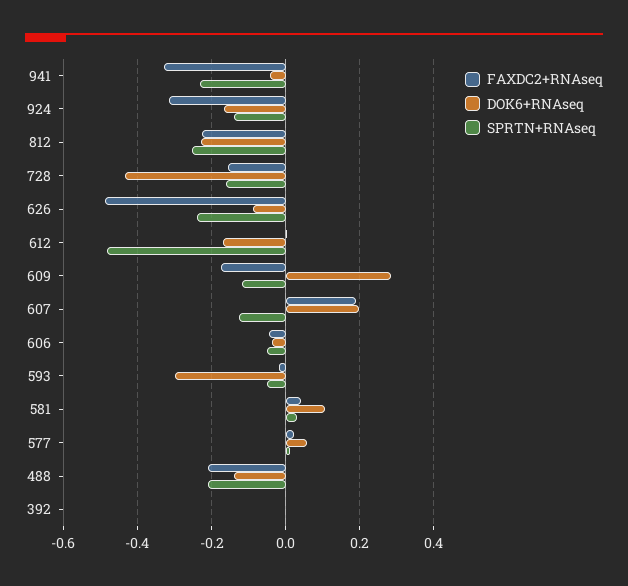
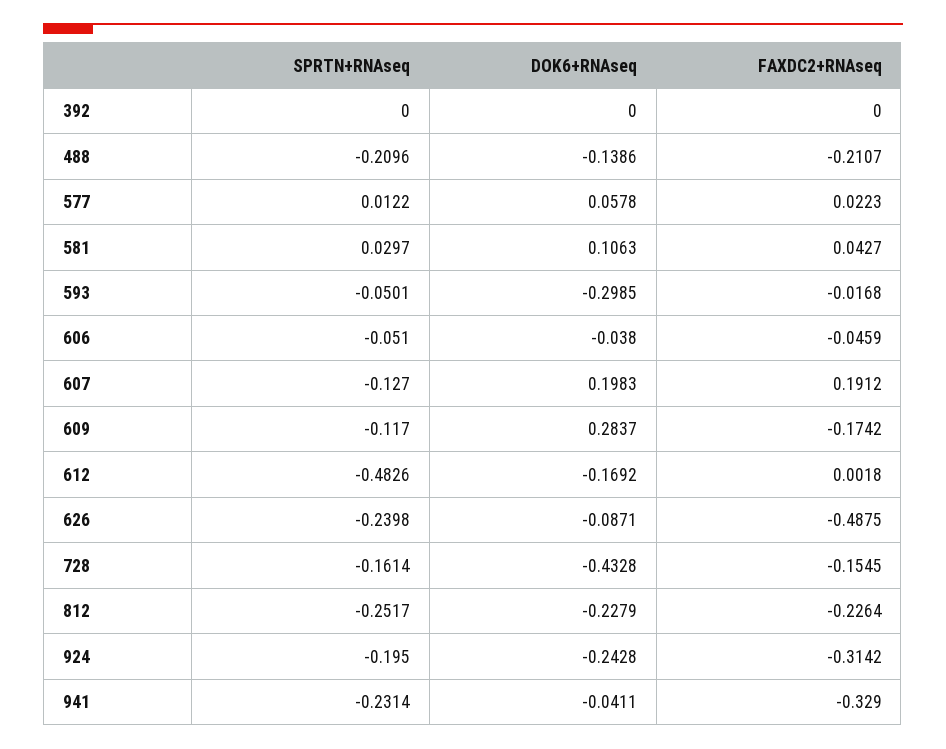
  {
    "FAXDC2+RNAseq": {
      "941": -0.329,
      "924": -0.3142,
      "812": -0.2264,
      "728": -0.1545,
      "626": -0.4875,
      "612": 0.0018,
      "609": -0.1742,
      "607": 0.1912,
      "606": -0.0459,
      "593": -0.0168,
      "581": 0.0427,
      "577": 0.0223,
      "488": -0.2107,
      "392": 0
    },
    "DOK6+RNAseq": {
      "941": -0.0411,
-     "924": -0.16,
+     "924": -0.2428,
      "812": -0.2279,
      "728": -0.4328,
      "626": -0.0871,
      "612": -0.1692,
      "609": 0.2837,
      "607": 0.1983,
      "606": -0.038,
      "593": -0.2985,
      "581": 0.1063,
      "577": 0.0578,
      "488": -0.1386,
      "392": 0
    },
    "SPRTN+RNAseq": {
      "941": -0.2314,
-     "924": -0.14,
+     "924": -0.195,
      "812": -0.2517,
      "728": -0.1614,
      "626": -0.2398,
      "612": -0.4826,
      "609": -0.117,
      "607": -0.127,
      "606": -0.051,
      "593": -0.0501,
      "581": 0.0297,
      "577": 0.0122,
      "488": -0.2096,
      "392": 0
    }
  }

